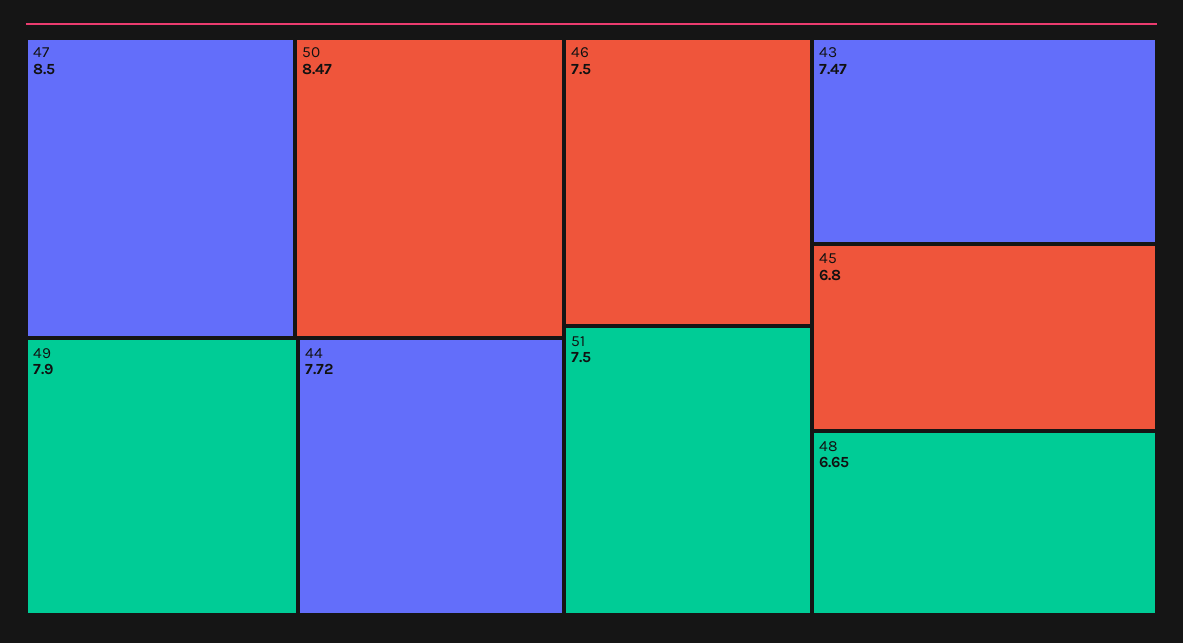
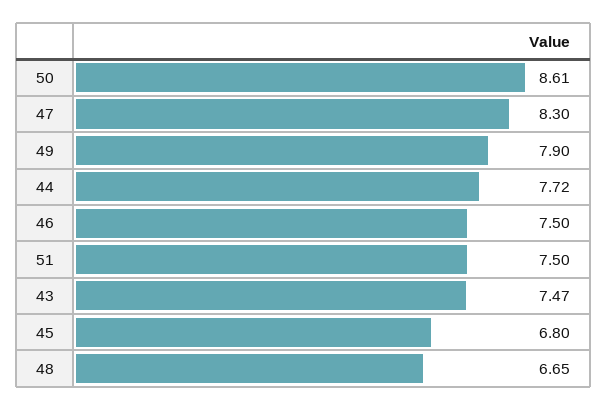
  {
-   "47": 8.5,
+   "47": 8.3,
-   "50": 8.47,
+   "50": 8.61,
    "49": 7.9,
    "44": 7.72,
    "46": 7.5,
    "51": 7.5,
    "43": 7.47,
    "45": 6.8,
    "48": 6.65
  }

